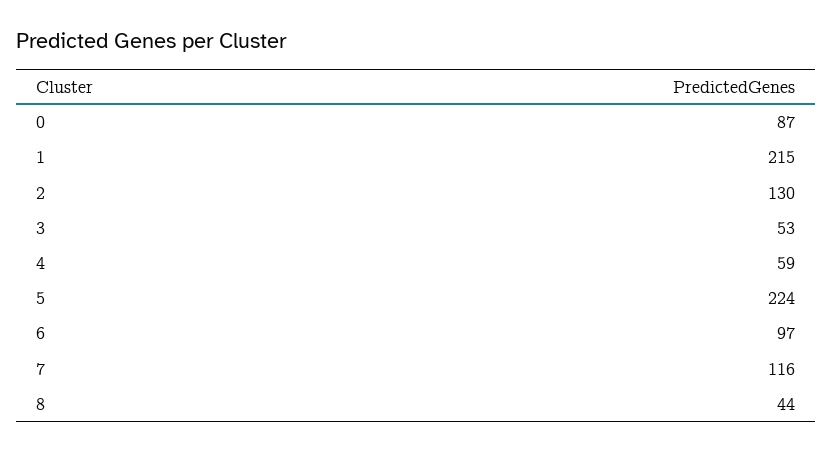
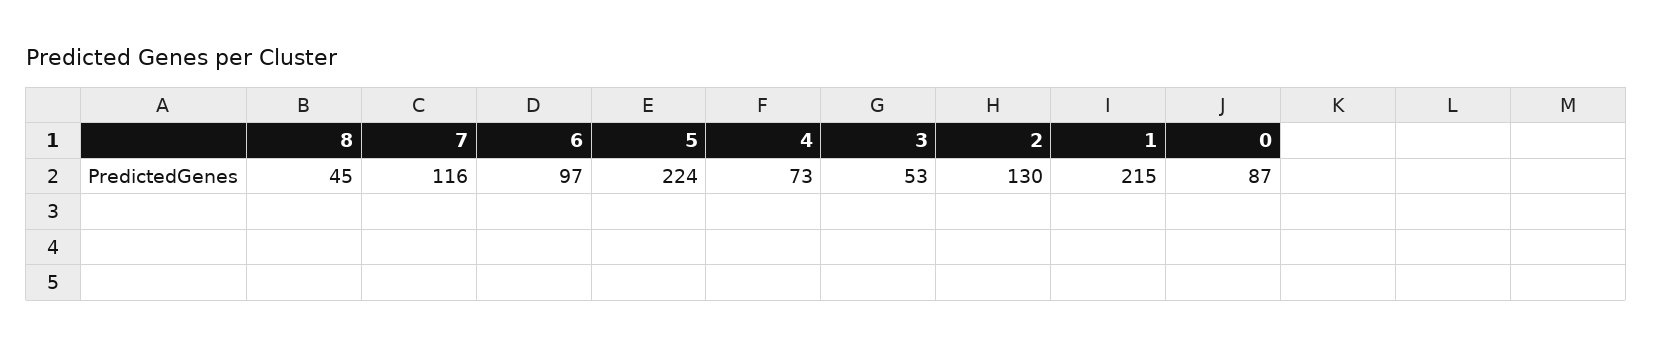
  {
    "0": 87,
    "1": 215,
    "2": 130,
    "3": 53,
-   "4": 59,
+   "4": 73,
    "5": 224,
    "6": 97,
    "7": 116,
-   "8": 44
+   "8": 45
  }

